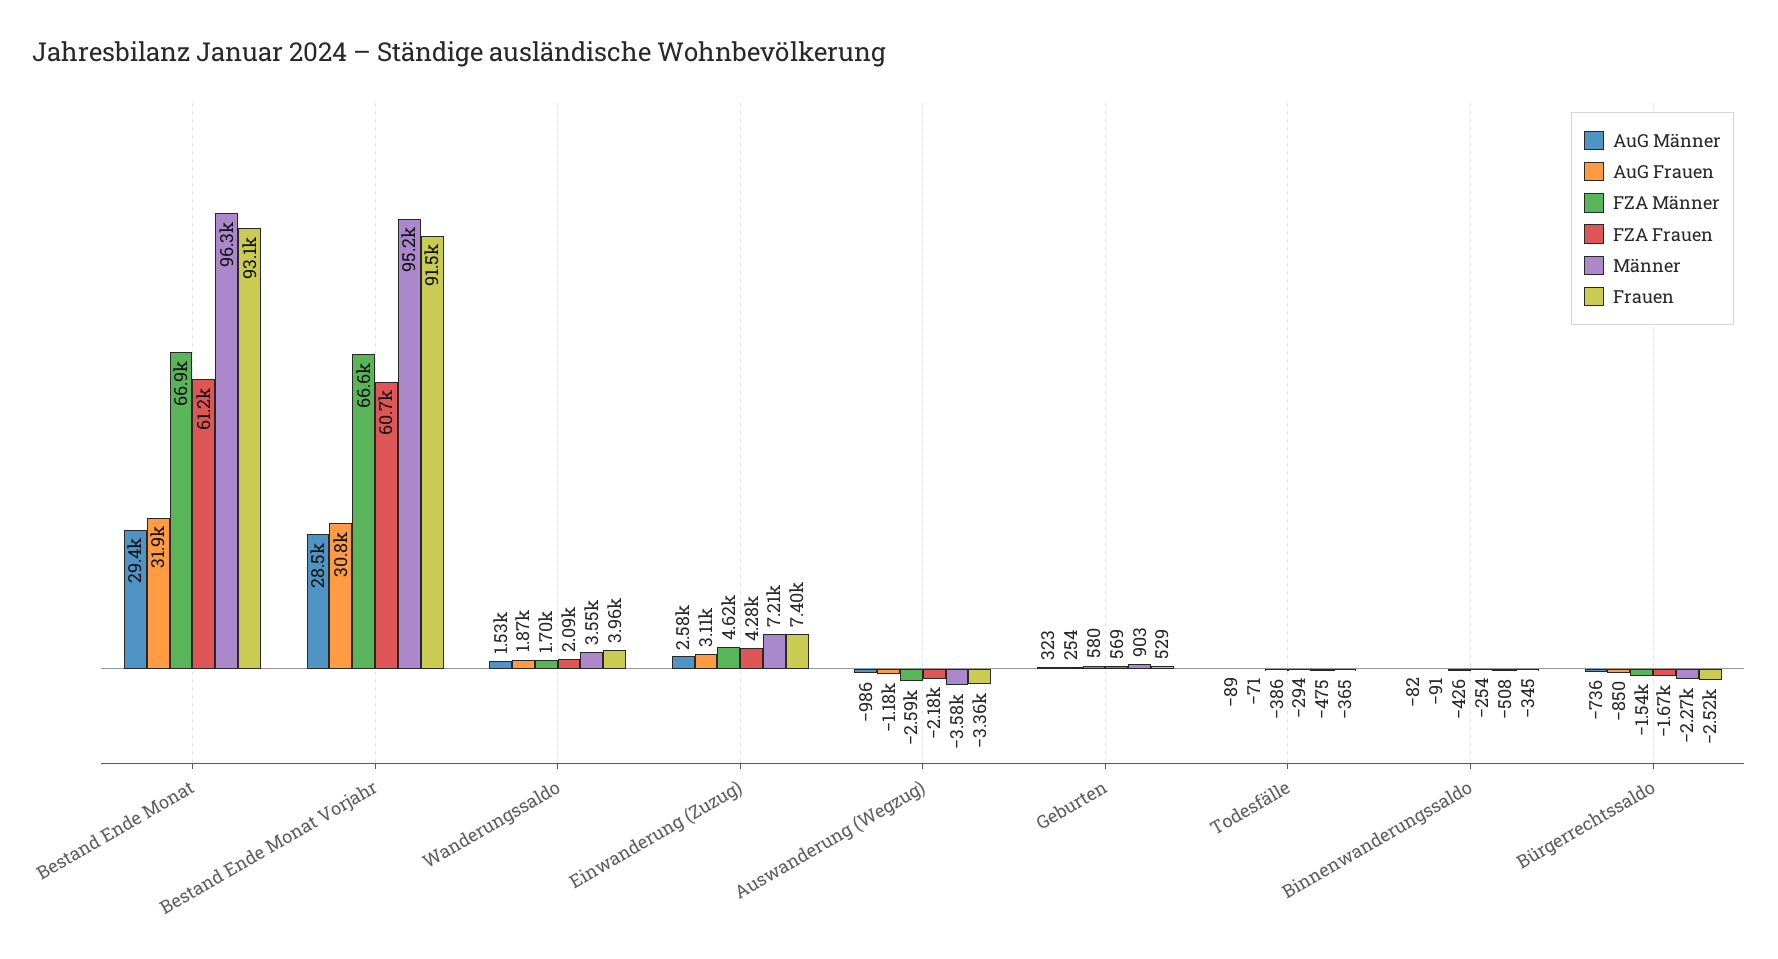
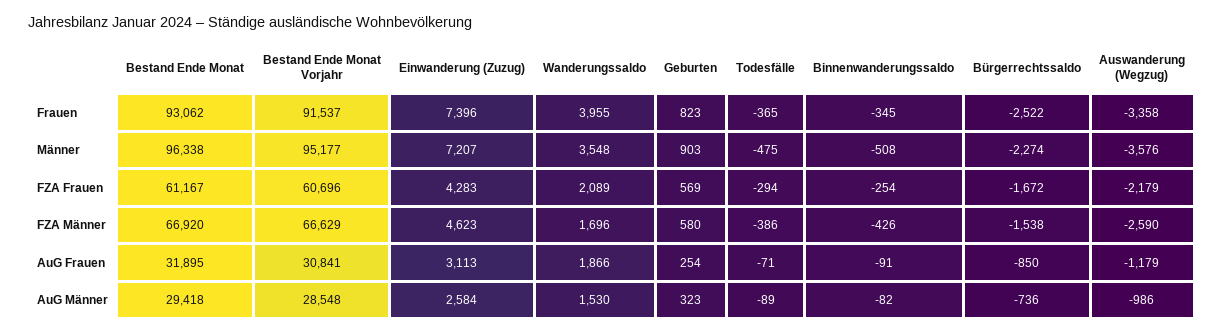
  {
    "AuG Männer": {
      "Bestand Ende Monat": 29418,
      "Bestand Ende Monat Vorjahr": 28548,
      "Wanderungssaldo": 1530,
      "Einwanderung (Zuzug)": 2584,
      "Auswanderung (Wegzug)": -986,
      "Geburten": 323,
      "Todesfälle": -89,
      "Binnenwanderungssaldo": -82,
      "Bürgerrechtssaldo": -736
    },
    "AuG Frauen": {
      "Bestand Ende Monat": 31895,
      "Bestand Ende Monat Vorjahr": 30841,
      "Wanderungssaldo": 1866,
      "Einwanderung (Zuzug)": 3113,
      "Auswanderung (Wegzug)": -1179,
      "Geburten": 254,
      "Todesfälle": -71,
      "Binnenwanderungssaldo": -91,
      "Bürgerrechtssaldo": -850
    },
    "FZA Männer": {
      "Bestand Ende Monat": 66920,
      "Bestand Ende Monat Vorjahr": 66629,
      "Wanderungssaldo": 1696,
      "Einwanderung (Zuzug)": 4623,
      "Auswanderung (Wegzug)": -2590,
      "Geburten": 580,
      "Todesfälle": -386,
      "Binnenwanderungssaldo": -426,
      "Bürgerrechtssaldo": -1538
    },
    "FZA Frauen": {
      "Bestand Ende Monat": 61167,
      "Bestand Ende Monat Vorjahr": 60696,
      "Wanderungssaldo": 2089,
      "Einwanderung (Zuzug)": 4283,
      "Auswanderung (Wegzug)": -2179,
      "Geburten": 569,
      "Todesfälle": -294,
      "Binnenwanderungssaldo": -254,
      "Bürgerrechtssaldo": -1672
    },
    "Männer": {
      "Bestand Ende Monat": 96338,
      "Bestand Ende Monat Vorjahr": 95177,
      "Wanderungssaldo": 3548,
      "Einwanderung (Zuzug)": 7207,
      "Auswanderung (Wegzug)": -3576,
      "Geburten": 903,
      "Todesfälle": -475,
      "Binnenwanderungssaldo": -508,
      "Bürgerrechtssaldo": -2274
    },
    "Frauen": {
      "Bestand Ende Monat": 93062,
      "Bestand Ende Monat Vorjahr": 91537,
      "Wanderungssaldo": 3955,
      "Einwanderung (Zuzug)": 7396,
      "Auswanderung (Wegzug)": -3358,
-     "Geburten": 529,
+     "Geburten": 823,
      "Todesfälle": -365,
      "Binnenwanderungssaldo": -345,
      "Bürgerrechtssaldo": -2522
    }
  }

